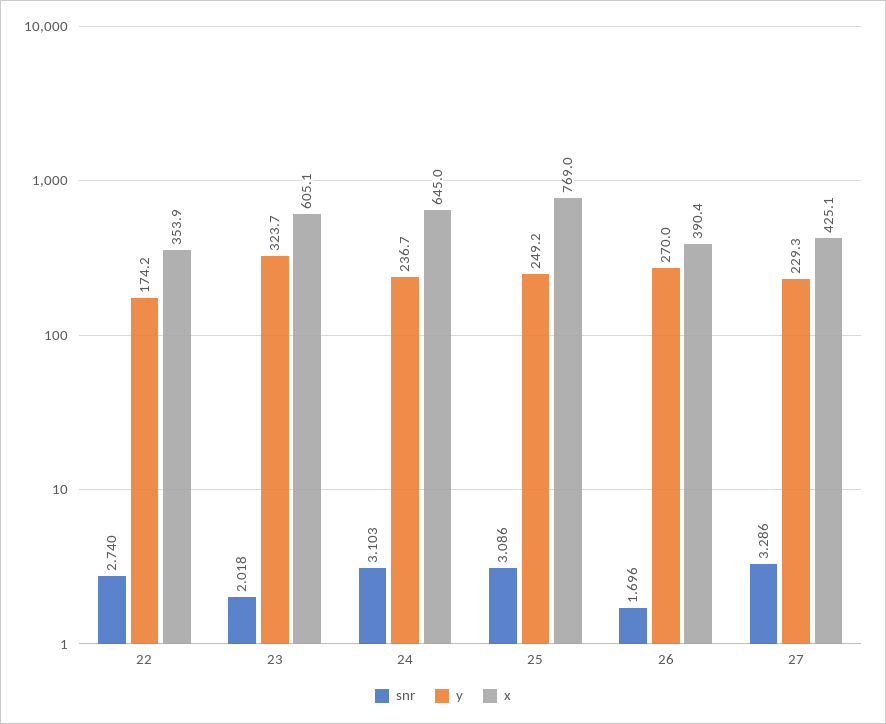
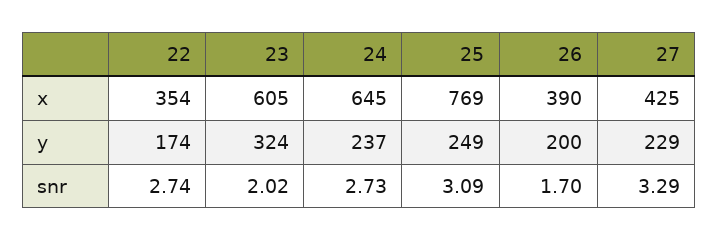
  {
    "snr": {
      "22": 2.74,
      "23": 2.018,
-     "24": 3.103,
+     "24": 2.73,
      "25": 3.086,
      "26": 1.696,
      "27": 3.286
    },
    "y": {
      "22": 174.2,
      "23": 323.7,
      "24": 236.7,
      "25": 249.2,
-     "26": 270,
+     "26": 200,
      "27": 229.3
    },
    "x": {
      "22": 353.9,
      "23": 605.1,
      "24": 645,
      "25": 769,
      "26": 390.4,
      "27": 425.1
    }
  }

